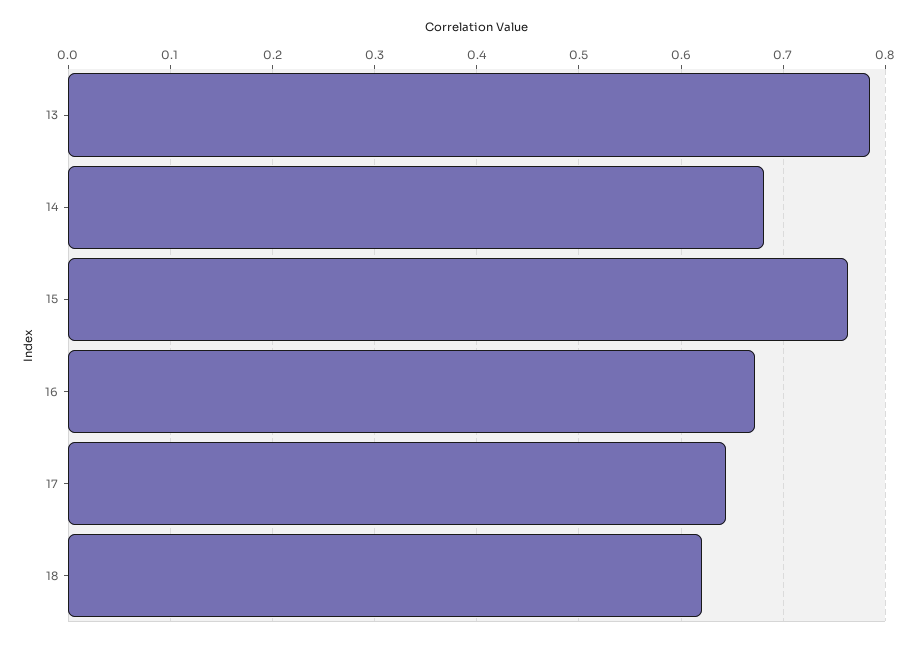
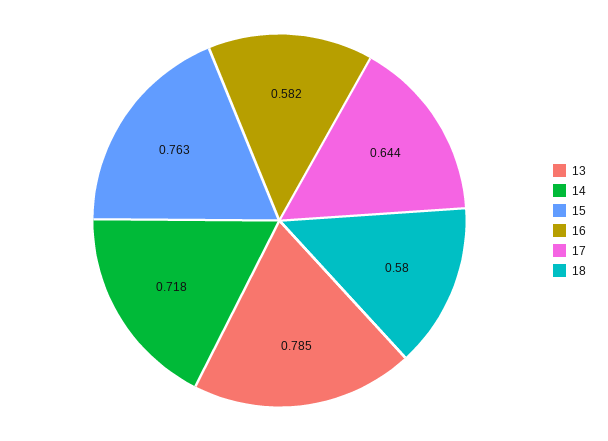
  {
    "13": 0.785,
-   "14": 0.68,
+   "14": 0.718,
    "15": 0.763,
-   "16": 0.67,
+   "16": 0.582,
    "17": 0.644,
-   "18": 0.62
+   "18": 0.58
  }

